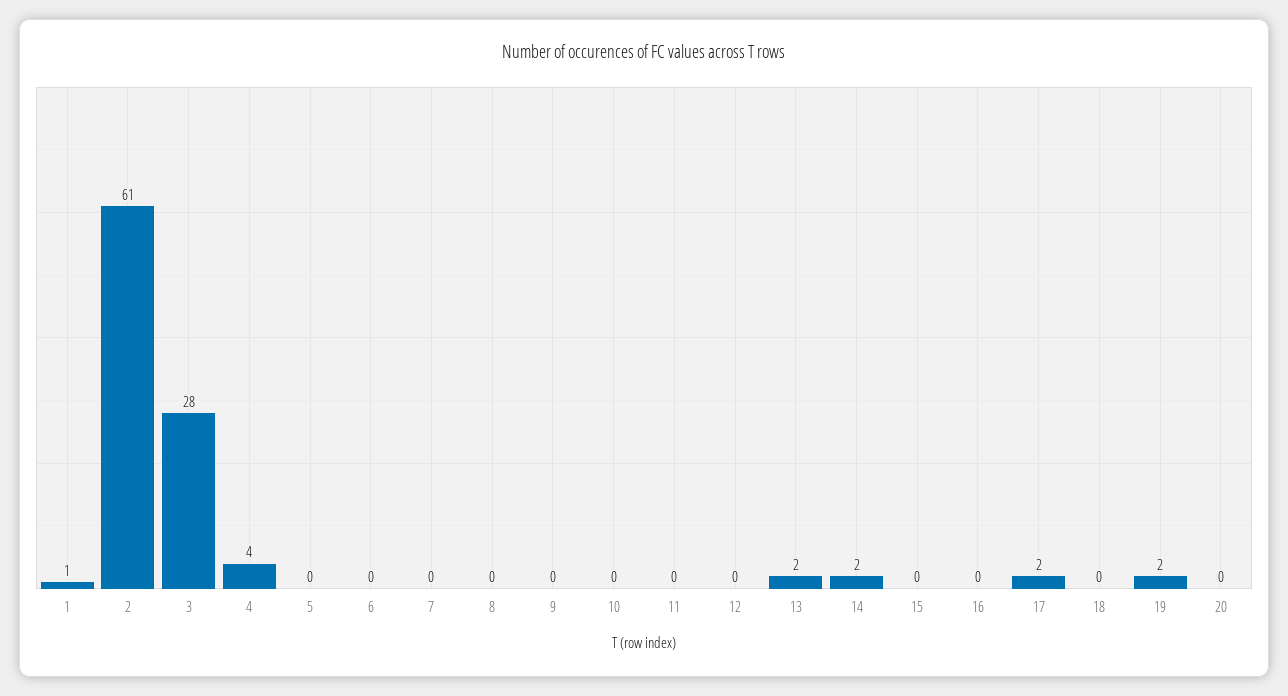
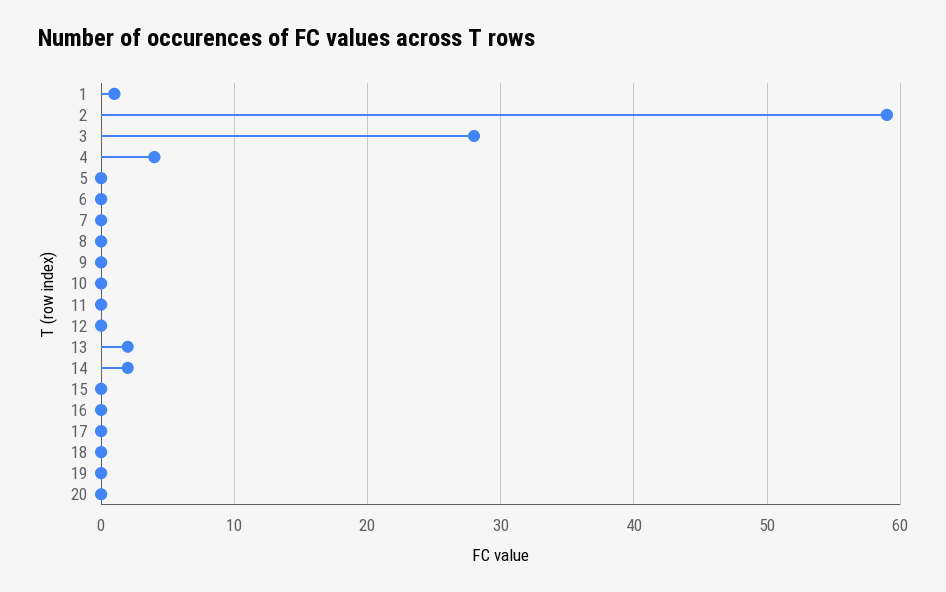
  {
    "1": 1,
-   "2": 61,
+   "2": 59,
    "3": 28,
    "4": 4,
    "5": 0,
    "6": 0,
    "7": 0,
    "8": 0,
    "9": 0,
    "10": 0,
    "11": 0,
    "12": 0,
    "13": 2,
    "14": 2,
    "15": 0,
    "16": 0,
-   "17": 2,
+   "17": 0,
    "18": 0,
-   "19": 2,
+   "19": 0,
    "20": 0
  }

